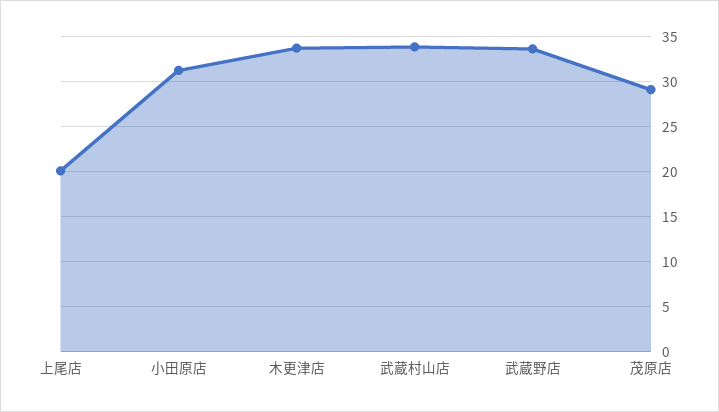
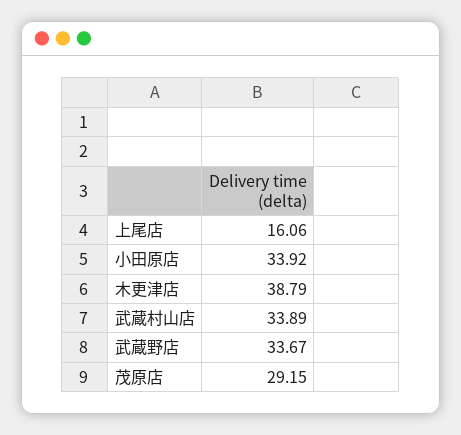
  {
-   "上尾店": 20,
+   "上尾店": 16.06,
-   "小田原店": 31,
+   "小田原店": 33.92,
-   "木更津店": 34,
+   "木更津店": 38.79,
    "武蔵村山店": 33.89,
    "武蔵野店": 33.67,
    "茂原店": 29.15
  }

